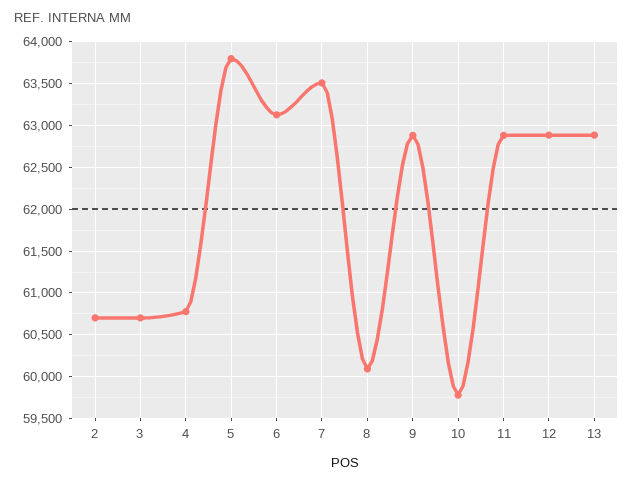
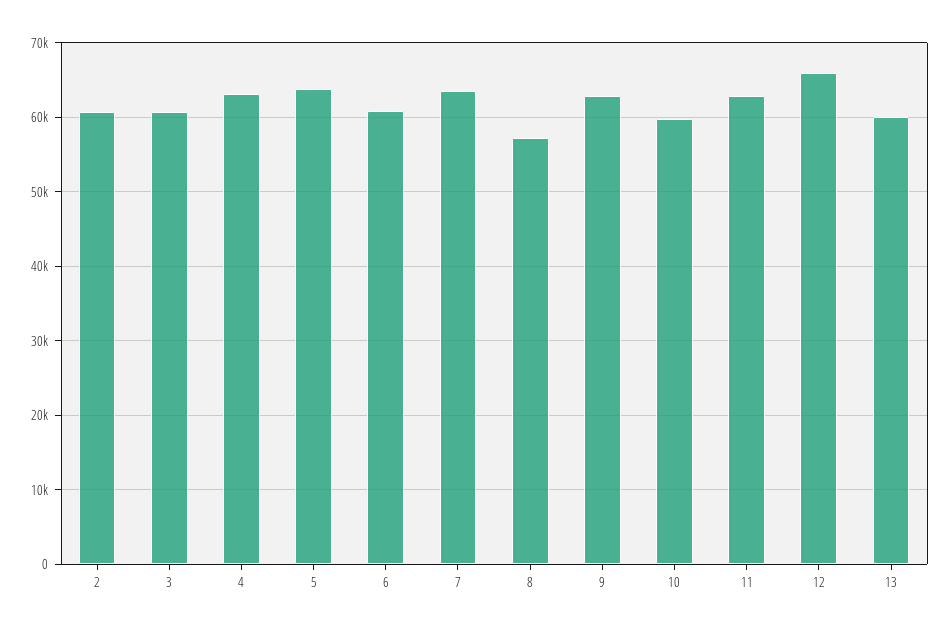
  {
    "2": 60700,
    "3": 60700,
-   "4": 60800,
+   "4": 63000,
    "5": 63800,
-   "6": 63100,
+   "6": 61000,
    "7": 63500,
-   "8": 60100,
+   "8": 57000,
    "9": 62900,
    "10": 59800,
    "11": 62900,
-   "12": 62900,
+   "12": 66000,
-   "13": 62900
+   "13": 60000
  }

